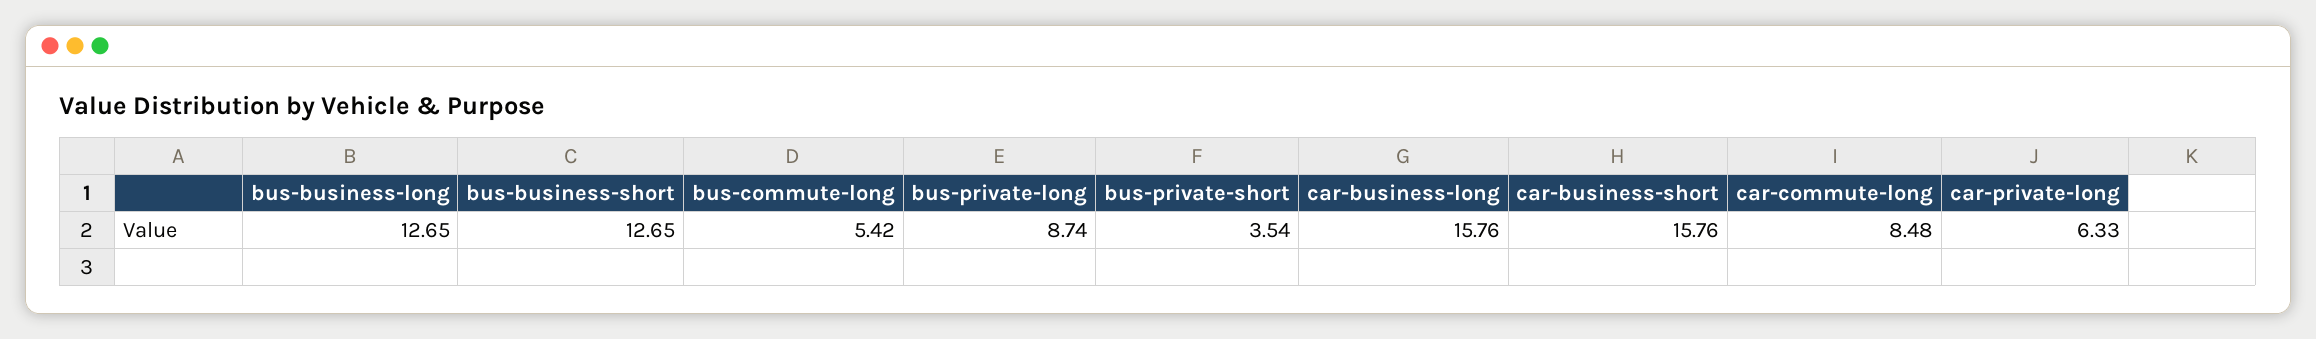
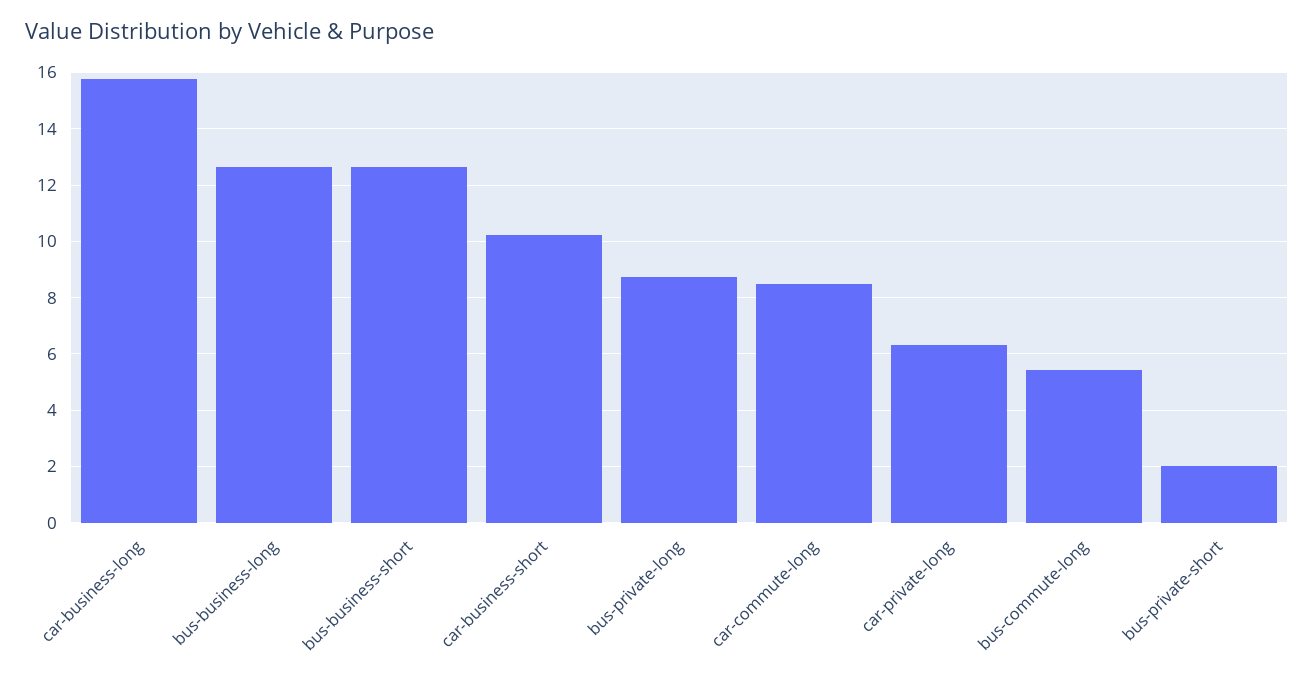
  {
    "bus-business-long": 12.65,
    "bus-business-short": 12.65,
    "bus-commute-long": 5.42,
    "bus-private-long": 8.74,
-   "bus-private-short": 3.54,
+   "bus-private-short": 2,
    "car-business-long": 15.76,
-   "car-business-short": 15.76,
+   "car-business-short": 10.25,
    "car-commute-long": 8.48,
    "car-private-long": 6.33
  }

